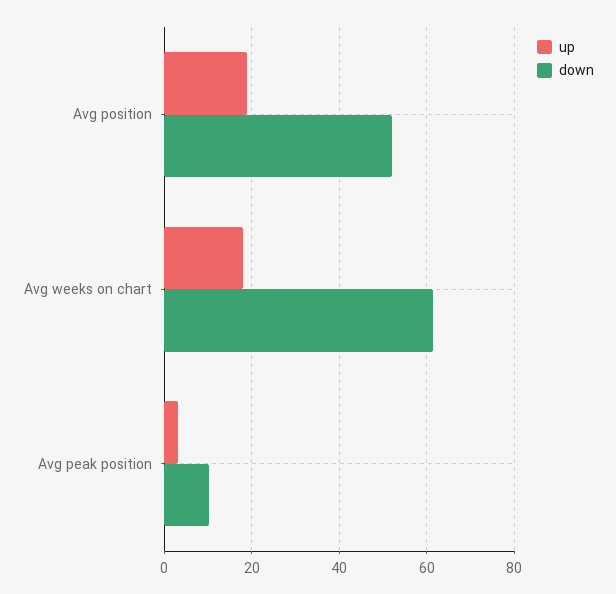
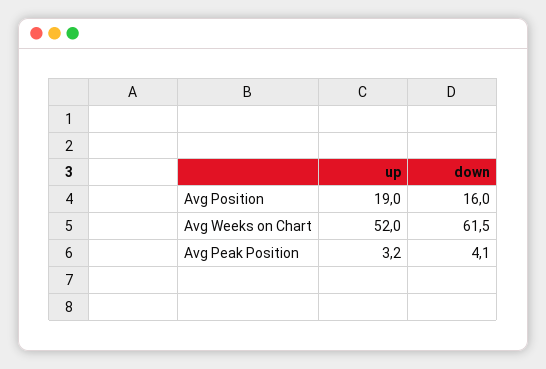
  {
    "up": {
      "Avg position": 19,
-     "Avg weeks on chart": 18,
+     "Avg weeks on chart": 52,
      "Avg peak position": 3.2
    },
    "down": {
-     "Avg position": 52,
+     "Avg position": 16,
      "Avg weeks on chart": 61.5,
-     "Avg peak position": 10
+     "Avg peak position": 4.1
    }
  }

